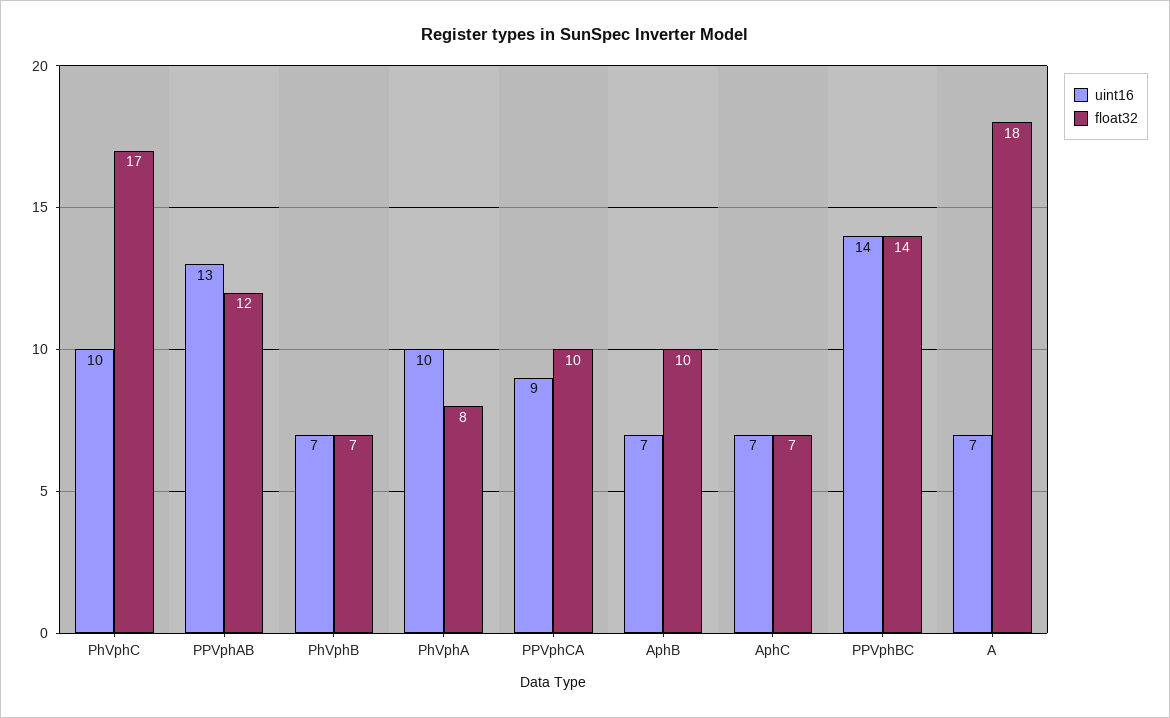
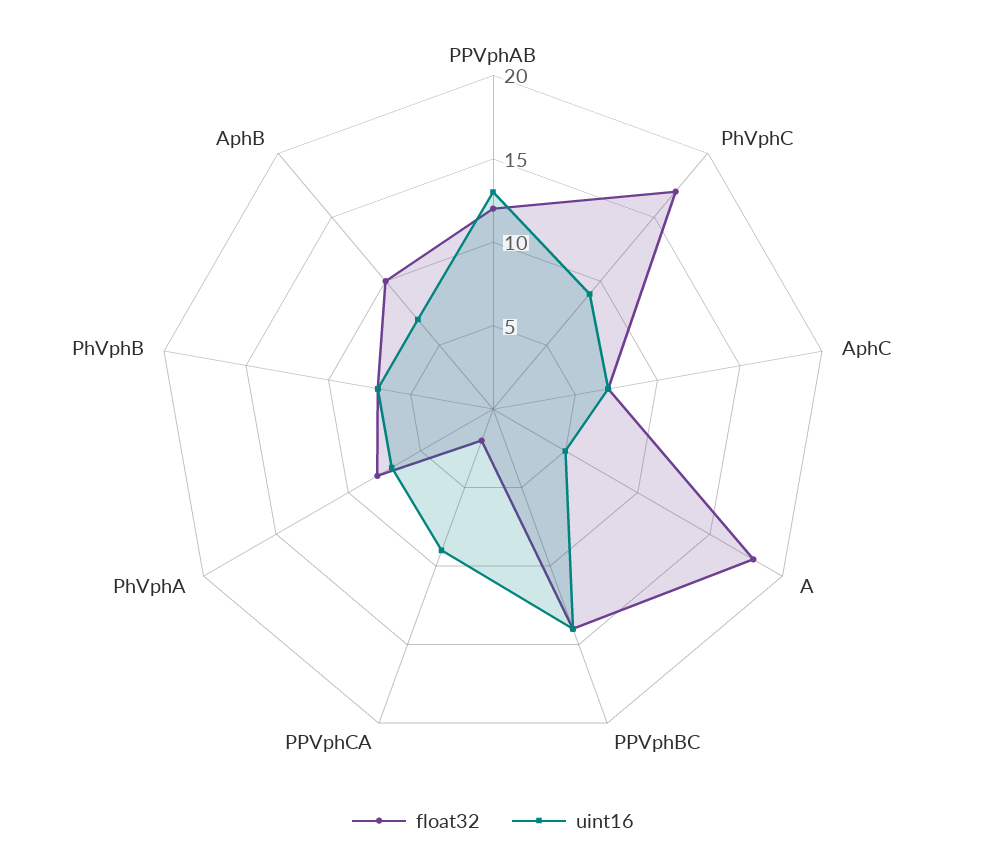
  {
    "uint16": {
-     "PhVphC": 10,
+     "PhVphC": 9,
      "PPVphAB": 13,
      "PhVphB": 7,
-     "PhVphA": 10,
+     "PhVphA": 7,
      "PPVphCA": 9,
      "AphB": 7,
      "AphC": 7,
      "PPVphBC": 14,
-     "A": 7
+     "A": 5
    },
    "float32": {
      "PhVphC": 17,
      "PPVphAB": 12,
      "PhVphB": 7,
      "PhVphA": 8,
-     "PPVphCA": 10,
+     "PPVphCA": 2,
      "AphB": 10,
      "AphC": 7,
      "PPVphBC": 14,
      "A": 18
    }
  }

